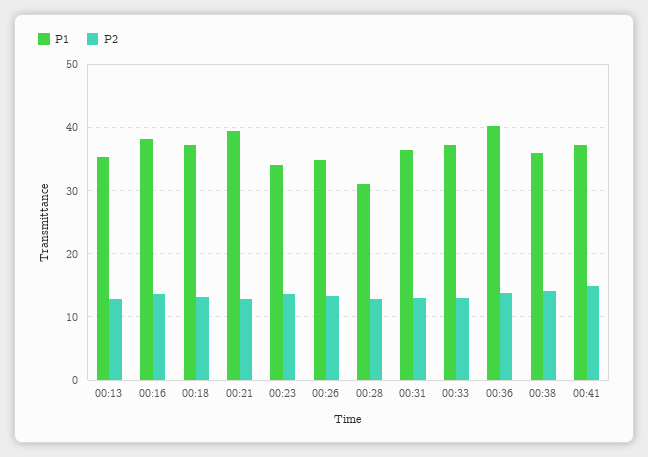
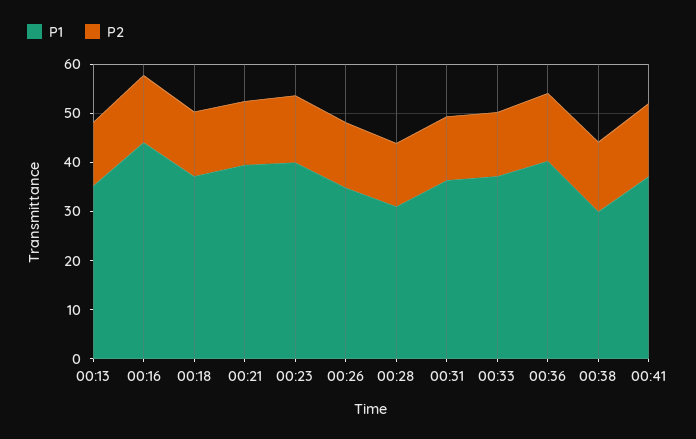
  {
    "P1": {
      "00:13": 35,
-     "00:16": 38,
+     "00:16": 44,
      "00:18": 37,
      "00:21": 40,
-     "00:23": 34,
+     "00:23": 40,
      "00:26": 35,
      "00:28": 31,
      "00:31": 36,
      "00:33": 37,
      "00:36": 40,
-     "00:38": 36,
+     "00:38": 30,
      "00:41": 37
    },
    "P2": {
      "00:13": 13,
      "00:16": 14,
      "00:18": 13,
      "00:21": 13,
      "00:23": 14,
      "00:26": 13,
      "00:28": 13,
      "00:31": 13,
      "00:33": 13,
      "00:36": 14,
      "00:38": 14,
      "00:41": 15
    }
  }

